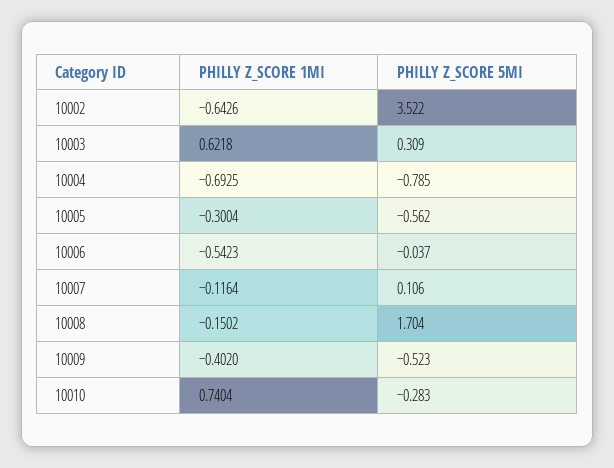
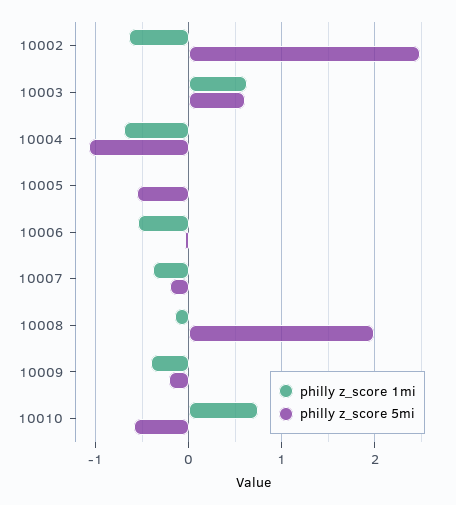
  {
    "PHILLY Z_SCORE 1MI": {
      "10002": -0.6426,
      "10003": 0.6218,
      "10004": -0.6925,
-     "10005": -0.3004,
+     "10005": 0,
      "10006": -0.5423,
-     "10007": -0.1164,
+     "10007": -0.4,
      "10008": -0.1502,
      "10009": -0.402,
      "10010": 0.7404
    },
    "PHILLY Z_SCORE 5MI": {
-     "10002": 3.522,
+     "10002": 2.5,
-     "10003": 0.309,
+     "10003": 0.6,
-     "10004": -0.785,
+     "10004": -1.1,
      "10005": -0.562,
      "10006": -0.037,
-     "10007": 0.106,
+     "10007": -0.2,
-     "10008": 1.704,
+     "10008": 2,
-     "10009": -0.523,
+     "10009": -0.2,
-     "10010": -0.283
+     "10010": -0.6
    }
  }

